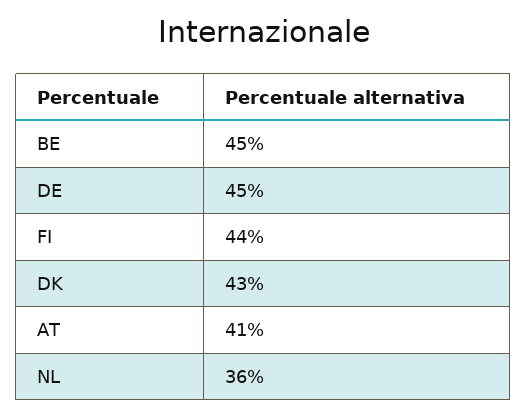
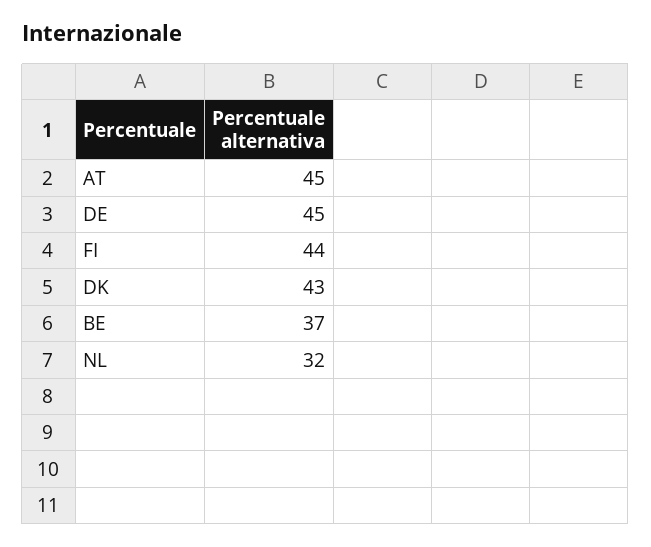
  {
-   "BE": 45,
+   "BE": 37,
    "DE": 45,
    "FI": 44,
    "DK": 43,
-   "AT": 41,
+   "AT": 45,
-   "NL": 36
+   "NL": 32
  }

